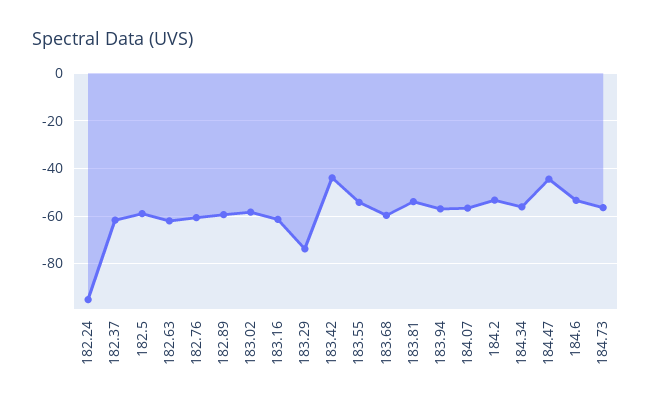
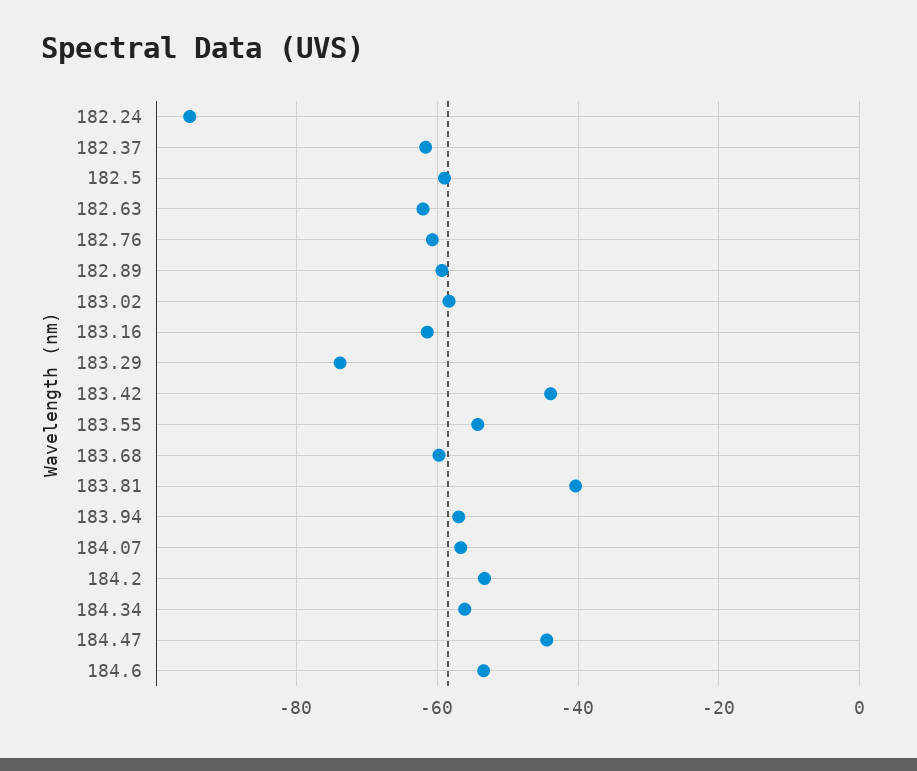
  {
    "182.24": -96,
    "182.37": -62,
    "182.5": -58,
    "182.63": -62,
    "182.76": -60,
    "182.89": -60,
    "183.02": -58,
    "183.16": -62,
    "183.29": -74,
    "183.42": -44,
    "183.55": -54,
    "183.68": -60,
-   "183.81": -55,
+   "183.81": -40,
    "183.94": -56,
    "184.07": -56,
    "184.2": -54,
    "184.34": -56,
    "184.47": -44,
-   "184.6": -54,
+   "184.6": -54
-   "184.73": -55
  }

